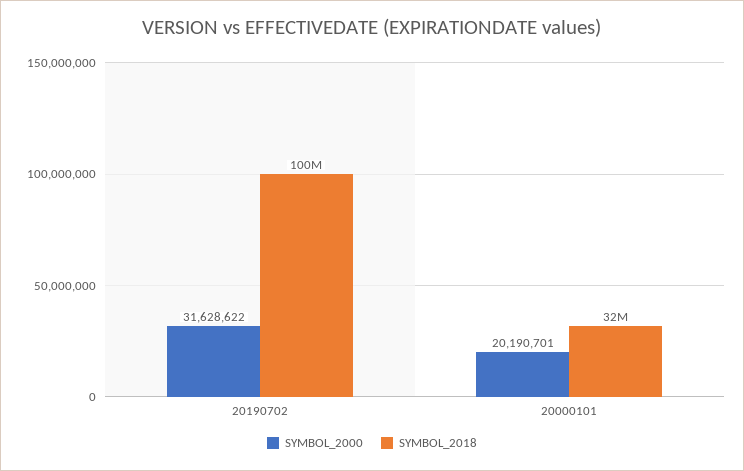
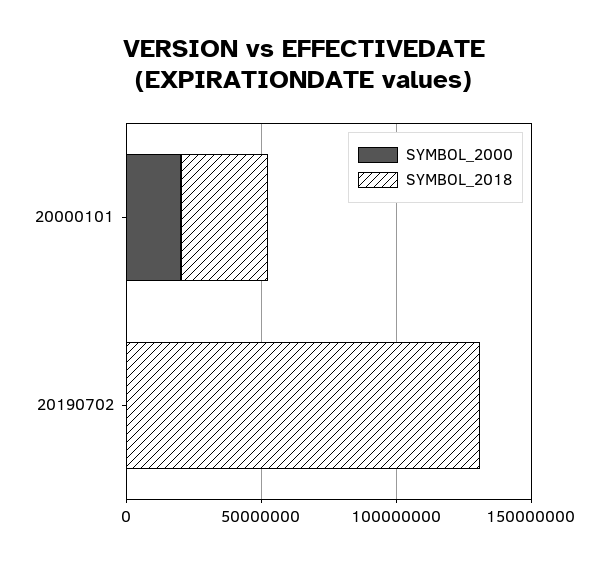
  {
    "SYMBOL_2000": {
-     "20190702": 31628622,
+     "20190702": 0,
      "20000101": 20190701
    },
    "SYMBOL_2018": {
-     "20190702": 100000000,
+     "20190702": 130000000,
      "20000101": 32000000
    }
  }

